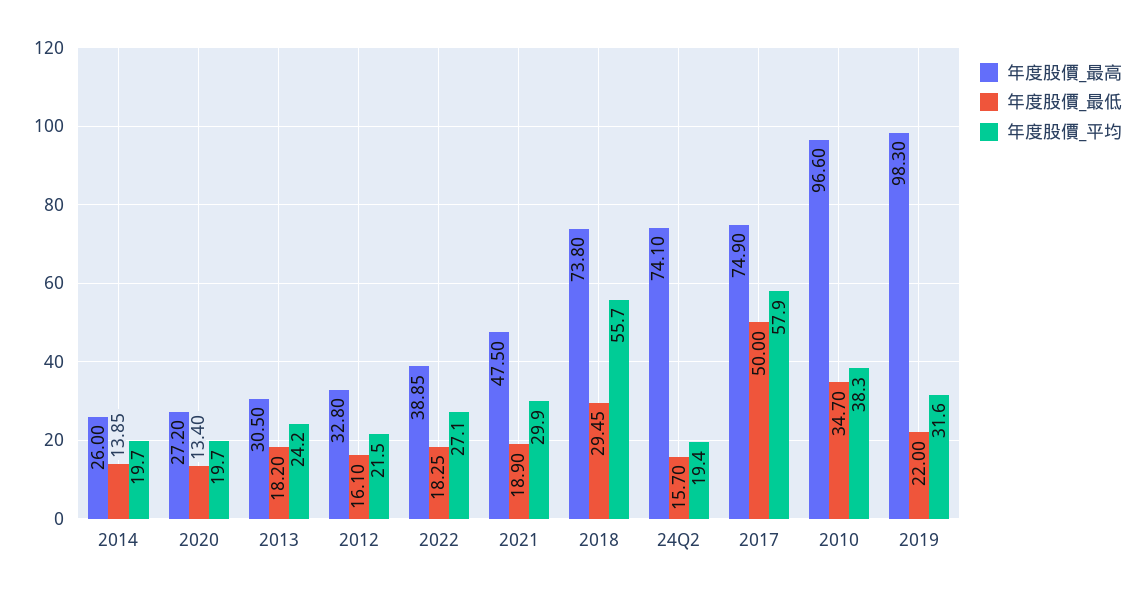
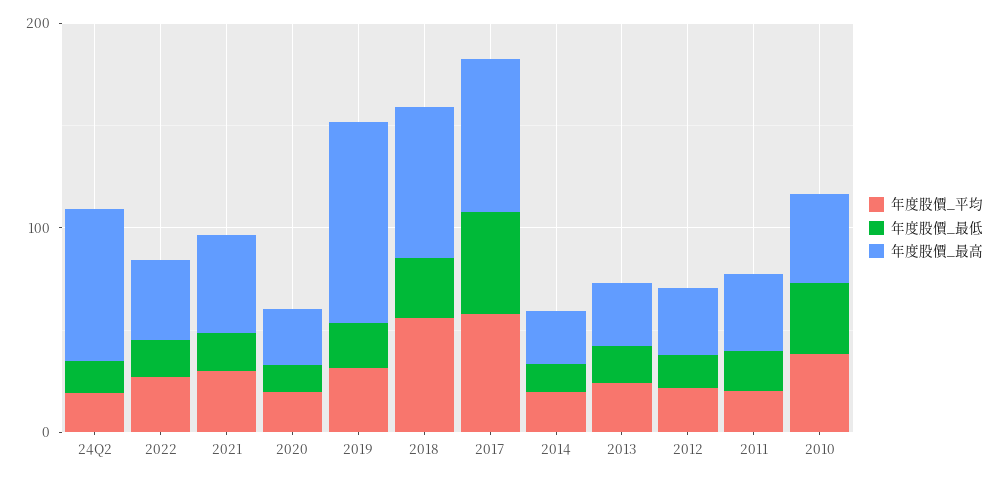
  {
    "年度股價_最高": {
      "2014": 26,
      "2020": 27.2,
      "2013": 30.5,
      "2012": 32.8,
      "2022": 38.85,
      "2021": 47.5,
      "2018": 73.8,
      "24Q2": 74.1,
      "2017": 74.9,
-     "2010": 96.6,
+     "2010": 40,
-     "2019": 98.3
+     "2019": 98.3,
+     "2011": 40
    },
    "年度股價_最低": {
      "2014": 13.85,
      "2020": 13.4,
      "2013": 18.2,
      "2012": 16.1,
      "2022": 18.25,
      "2021": 18.9,
      "2018": 29.45,
      "24Q2": 15.7,
      "2017": 50,
      "2010": 34.7,
-     "2019": 22
+     "2019": 22,
+     "2011": 20
    },
    "年度股價_平均": {
      "2014": 19.7,
      "2020": 19.7,
      "2013": 24.2,
      "2012": 21.5,
      "2022": 27.1,
      "2021": 29.9,
      "2018": 55.7,
      "24Q2": 19.4,
      "2017": 57.9,
      "2010": 38.3,
-     "2019": 31.6
+     "2019": 31.6,
+     "2011": 20
    }
  }

